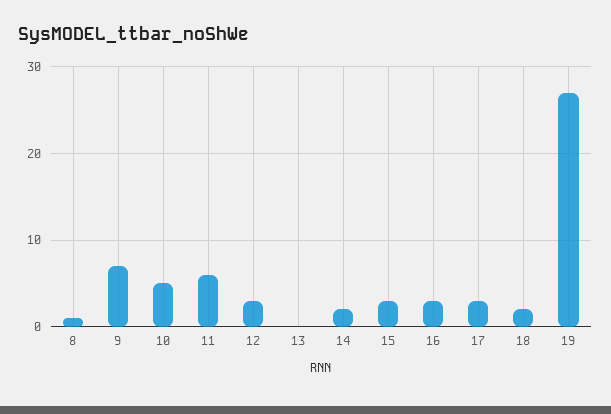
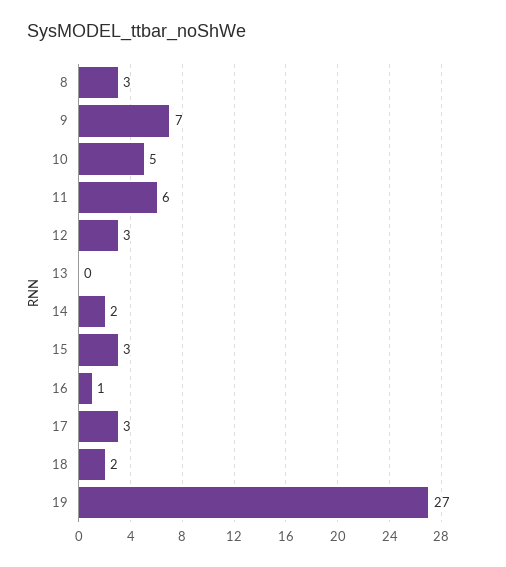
  {
-   "8": 1,
+   "8": 3,
    "9": 7,
    "10": 5,
    "11": 6,
    "12": 3,
    "13": 0,
    "14": 2,
    "15": 3,
-   "16": 3,
+   "16": 1,
    "17": 3,
    "18": 2,
    "19": 27
  }

